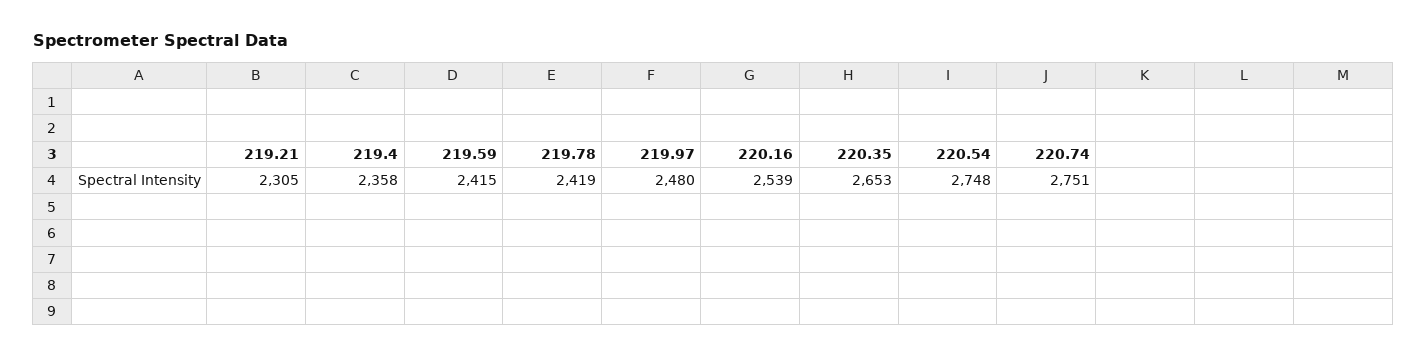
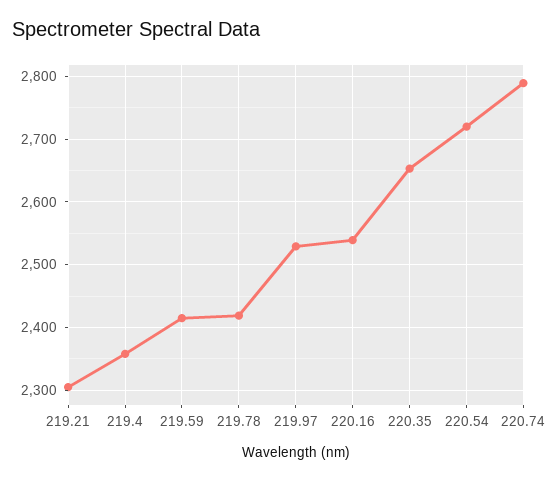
  {
    "219.21": 2305,
    "219.4": 2358,
    "219.59": 2415,
    "219.78": 2419,
-   "219.97": 2480,
+   "219.97": 2530,
    "220.16": 2539,
    "220.35": 2653,
-   "220.54": 2748,
+   "220.54": 2720,
-   "220.74": 2751
+   "220.74": 2790
  }

